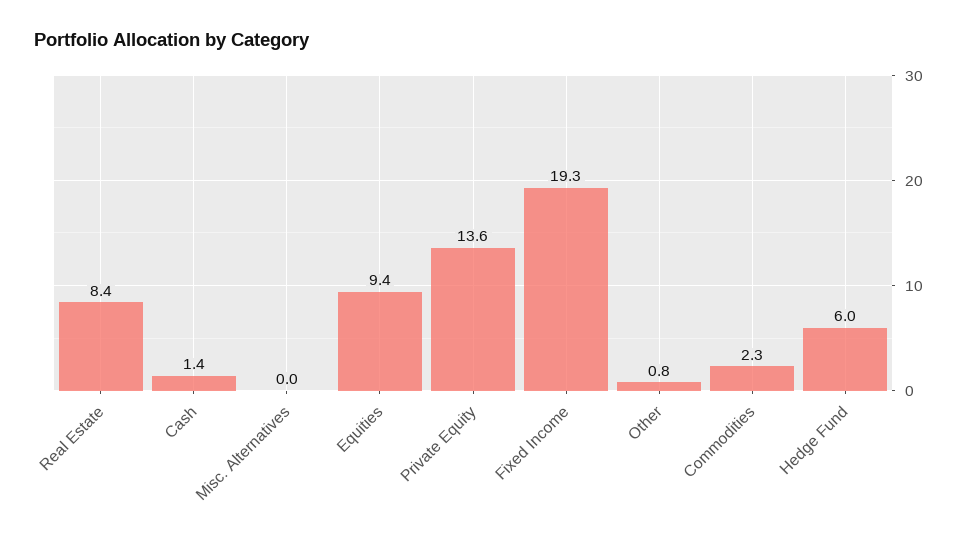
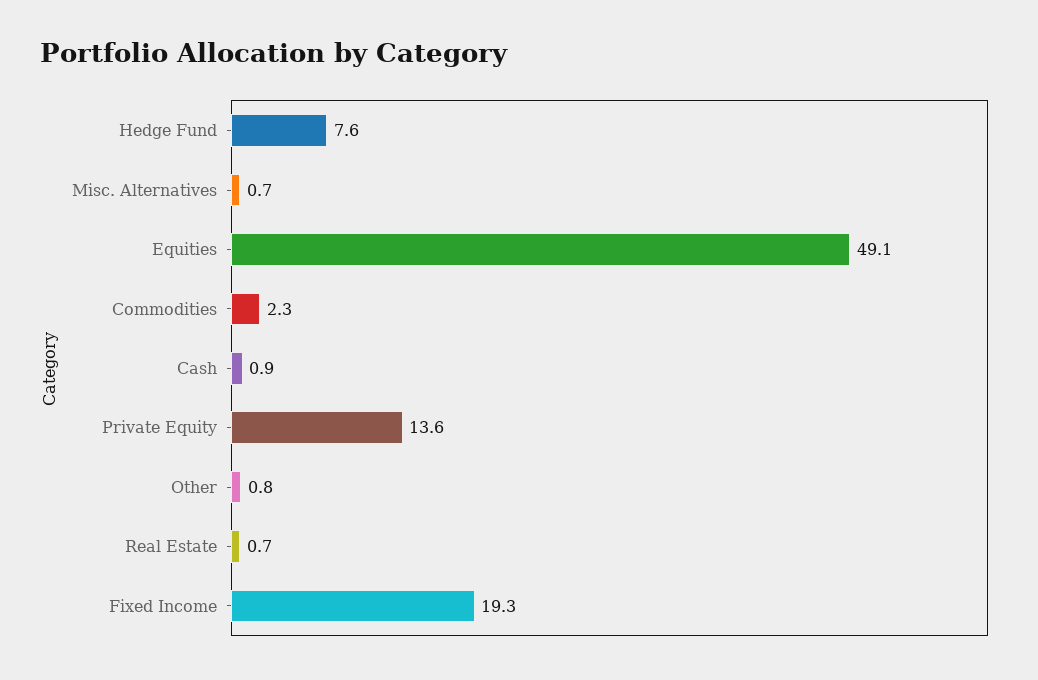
  {
-   "Real Estate": 8.4,
+   "Real Estate": 0.7,
-   "Cash": 1.4,
+   "Cash": 0.9,
-   "Misc. Alternatives": 0,
+   "Misc. Alternatives": 0.7,
-   "Equities": 9.4,
+   "Equities": 49.1,
    "Private Equity": 13.6,
    "Fixed Income": 19.3,
    "Other": 0.8,
    "Commodities": 2.3,
-   "Hedge Fund": 6
+   "Hedge Fund": 7.6
  }

